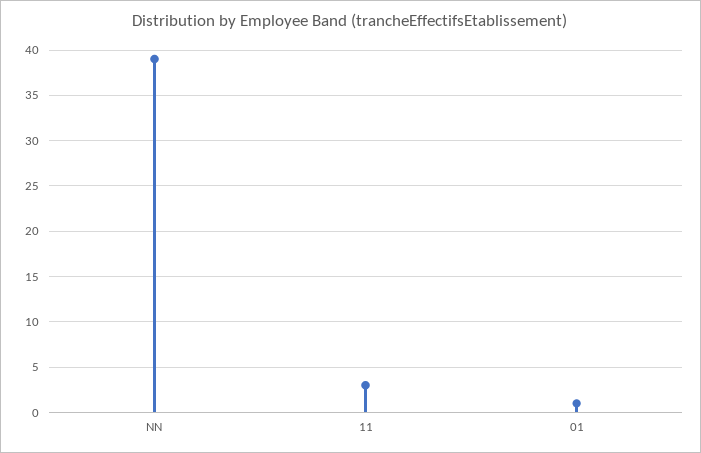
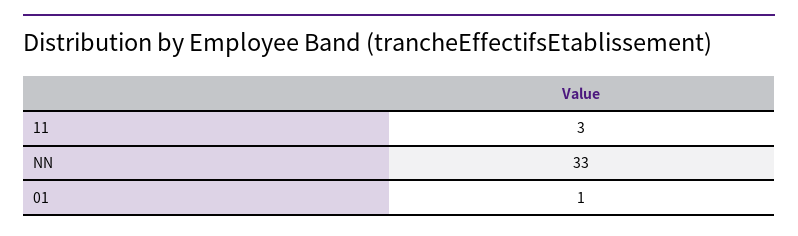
  {
-   "NN": 39,
+   "NN": 33,
    "11": 3,
    "01": 1
  }

